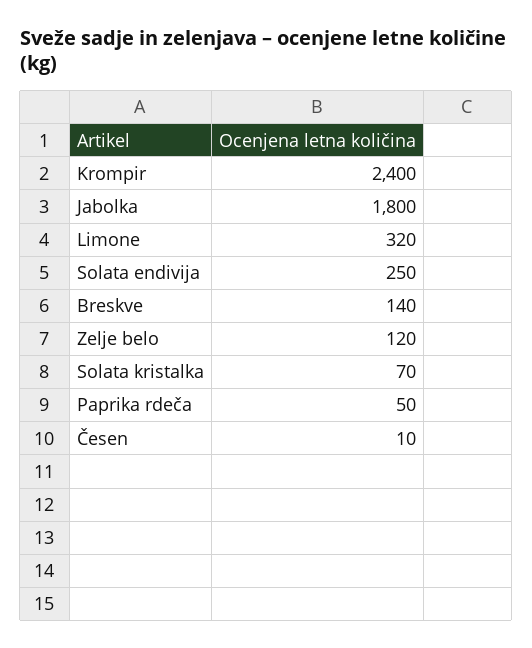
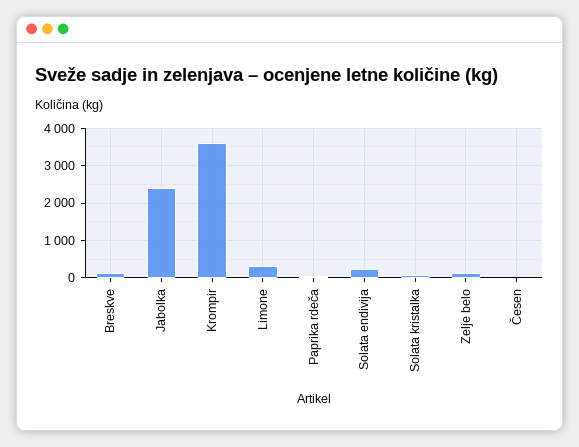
  {
-   "Krompir": 2400,
+   "Krompir": 3600,
-   "Jabolka": 1800,
+   "Jabolka": 2400,
    "Limone": 320,
    "Solata endivija": 250,
    "Breskve": 140,
    "Zelje belo": 120,
    "Solata kristalka": 70,
    "Paprika rdeča": 50,
    "Česen": 10
  }

